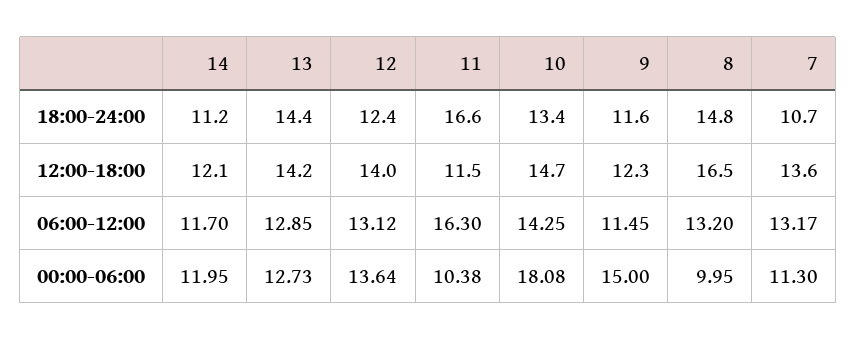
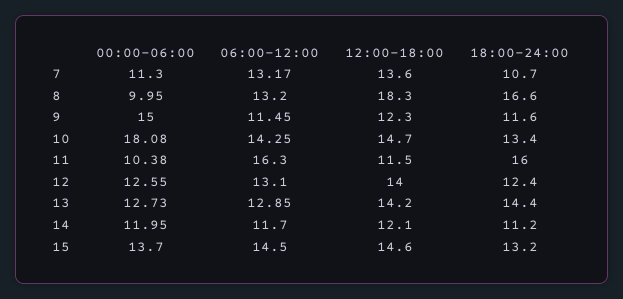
  {
    "14": {
      "18:00-24:00": 11.2,
      "12:00-18:00": 12.1,
      "06:00-12:00": 11.7,
      "00:00-06:00": 11.95
    },
    "13": {
      "18:00-24:00": 14.4,
      "12:00-18:00": 14.2,
      "06:00-12:00": 12.85,
      "00:00-06:00": 12.73
    },
    "12": {
      "18:00-24:00": 12.4,
      "12:00-18:00": 14,
-     "06:00-12:00": 13.12,
+     "06:00-12:00": 13.1,
-     "00:00-06:00": 13.64
+     "00:00-06:00": 12.55
    },
    "11": {
-     "18:00-24:00": 16.6,
+     "18:00-24:00": 16,
      "12:00-18:00": 11.5,
      "06:00-12:00": 16.3,
      "00:00-06:00": 10.38
    },
    "10": {
      "18:00-24:00": 13.4,
      "12:00-18:00": 14.7,
      "06:00-12:00": 14.25,
      "00:00-06:00": 18.08
    },
    "9": {
      "18:00-24:00": 11.6,
      "12:00-18:00": 12.3,
      "06:00-12:00": 11.45,
      "00:00-06:00": 15
    },
    "8": {
-     "18:00-24:00": 14.8,
+     "18:00-24:00": 16.6,
-     "12:00-18:00": 16.5,
+     "12:00-18:00": 18.3,
      "06:00-12:00": 13.2,
      "00:00-06:00": 9.95
    },
    "7": {
      "18:00-24:00": 10.7,
      "12:00-18:00": 13.6,
      "06:00-12:00": 13.17,
      "00:00-06:00": 11.3
-   }
+   },
+   "15": {
+     "00:00-06:00": 13.7,
+     "06:00-12:00": 14.5,
+     "12:00-18:00": 14.6,
+     "18:00-24:00": 13.2
+   }
  }

